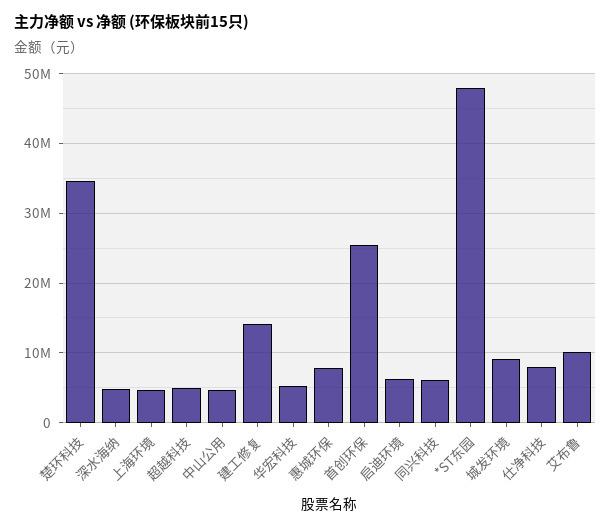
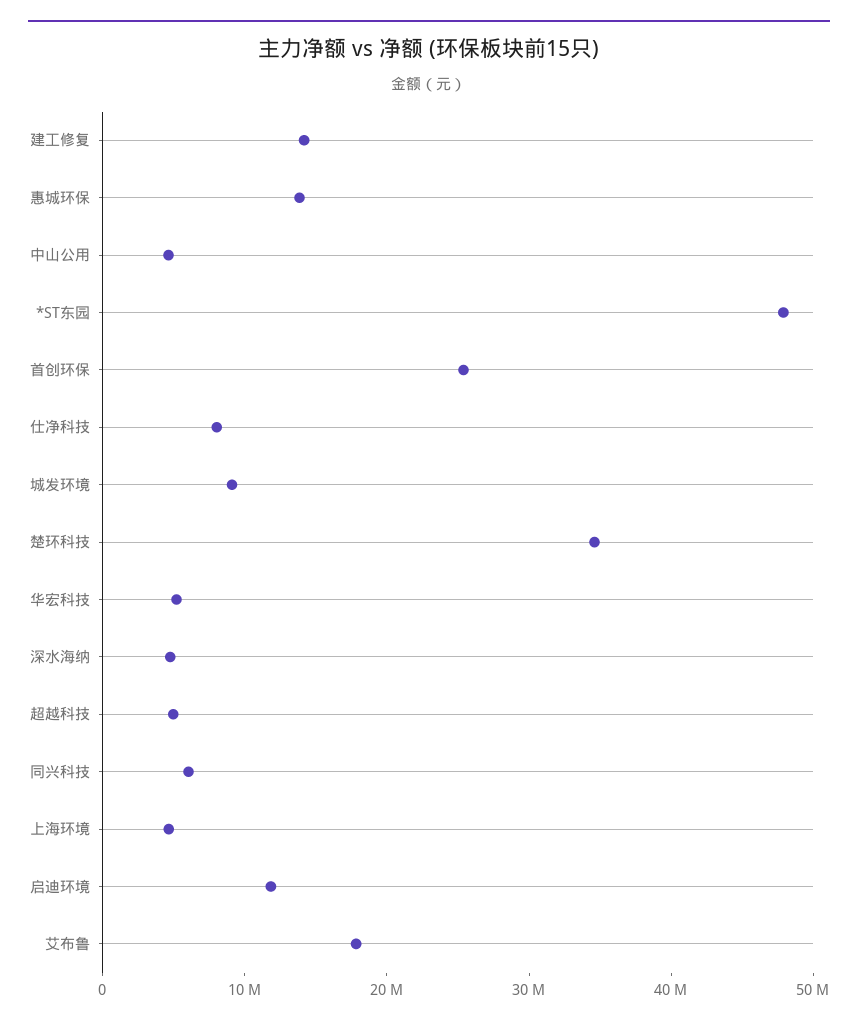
  {
    "楚环科技": 35000000,
    "深水海纳": 5000000,
    "上海环境": 5000000,
    "超越科技": 5000000,
    "中山公用": 5000000,
    "建工修复": 14000000,
    "华宏科技": 5000000,
-   "惠城环保": 8000000,
+   "惠城环保": 14000000,
    "首创环保": 25000000,
-   "启迪环境": 6000000,
+   "启迪环境": 12000000,
    "同兴科技": 6000000,
    "*ST东园": 48000000,
    "城发环境": 9000000,
    "仕净科技": 8000000,
-   "艾布鲁": 10000000
+   "艾布鲁": 18000000
  }

